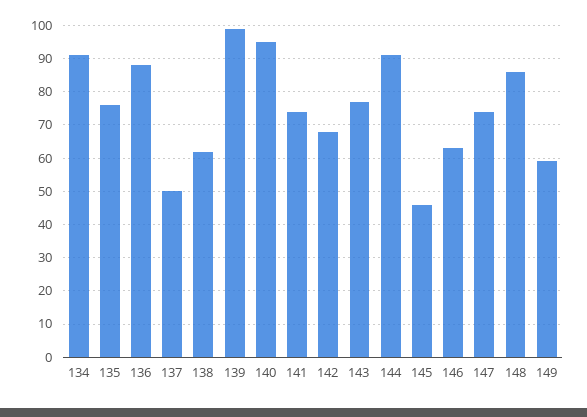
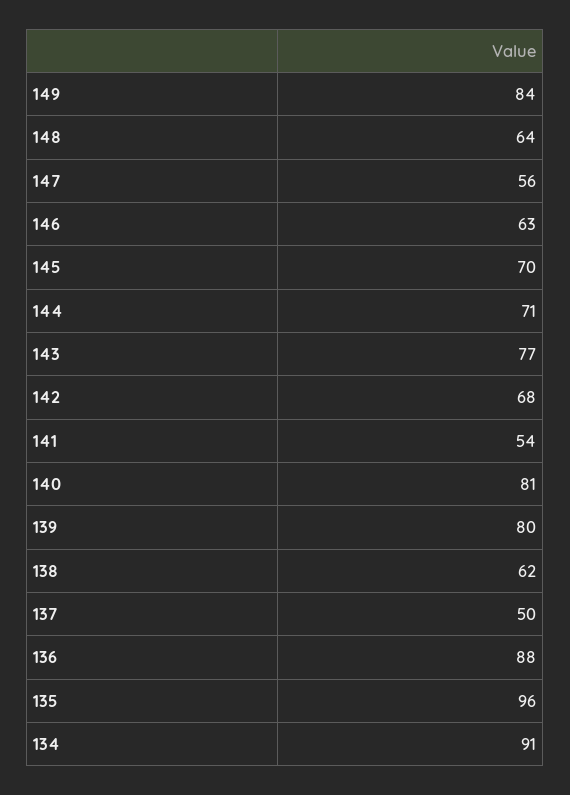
  {
    "134": 91,
-   "135": 75,
+   "135": 96,
    "136": 88,
    "137": 50,
    "138": 62,
-   "139": 100,
+   "139": 80,
-   "140": 95,
+   "140": 81,
-   "141": 75,
+   "141": 54,
    "142": 68,
    "143": 77,
-   "144": 90,
+   "144": 71,
-   "145": 45,
+   "145": 70,
    "146": 63,
-   "147": 75,
+   "147": 56,
-   "148": 85,
+   "148": 64,
-   "149": 60
+   "149": 84
  }

